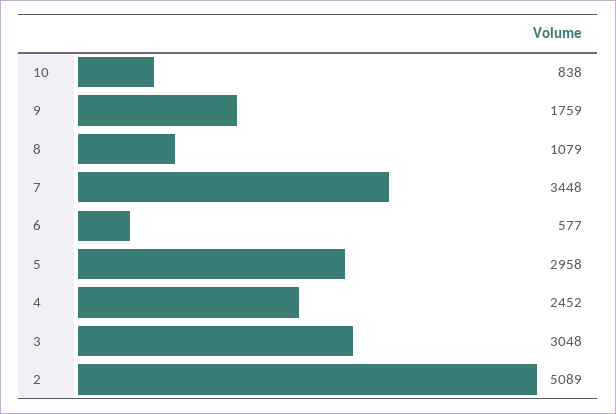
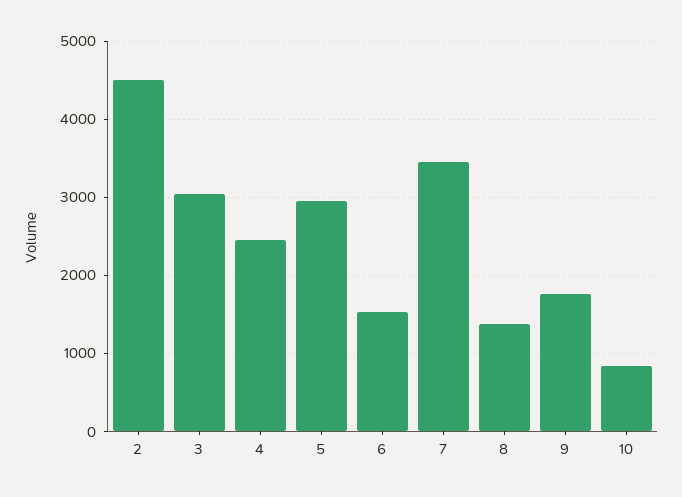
  {
    "10": 838,
    "9": 1759,
-   "8": 1079,
+   "8": 1400,
    "7": 3448,
-   "6": 577,
+   "6": 1500,
    "5": 2958,
    "4": 2452,
    "3": 3048,
-   "2": 5089
+   "2": 4500
  }

